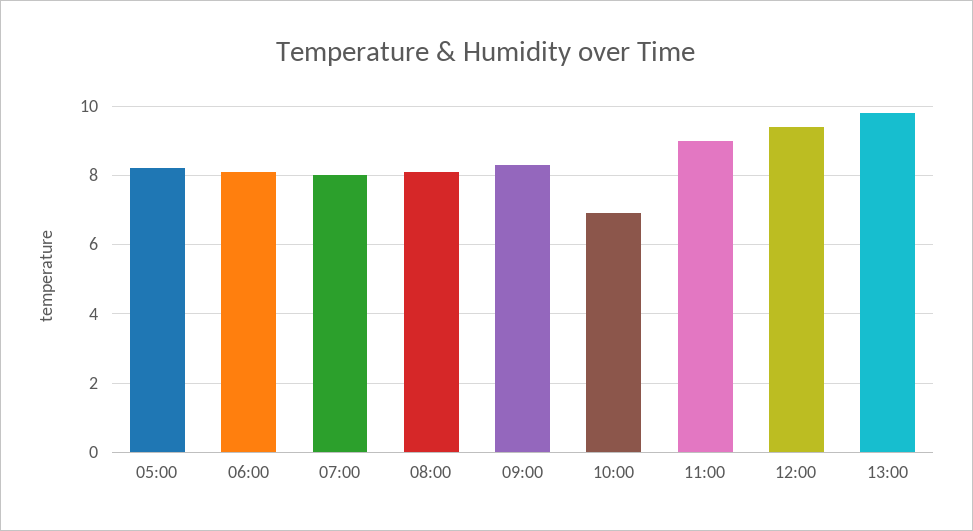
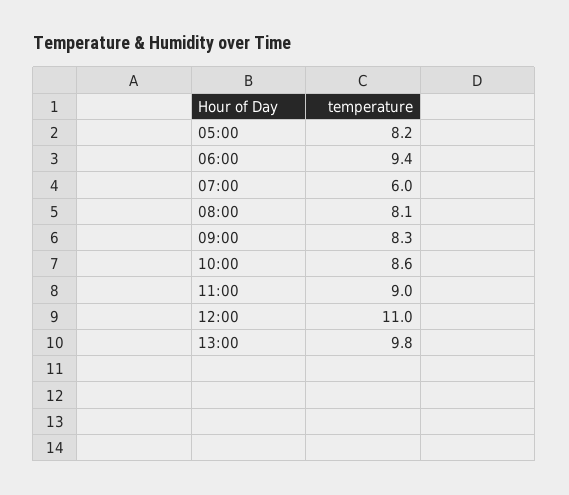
  {
    "05:00": 8.2,
-   "06:00": 8,
+   "06:00": 9.4,
-   "07:00": 8,
+   "07:00": 6,
    "08:00": 8.1,
    "09:00": 8.3,
-   "10:00": 7,
+   "10:00": 8.6,
    "11:00": 9,
-   "12:00": 9.5,
+   "12:00": 11,
    "13:00": 9.8
  }

